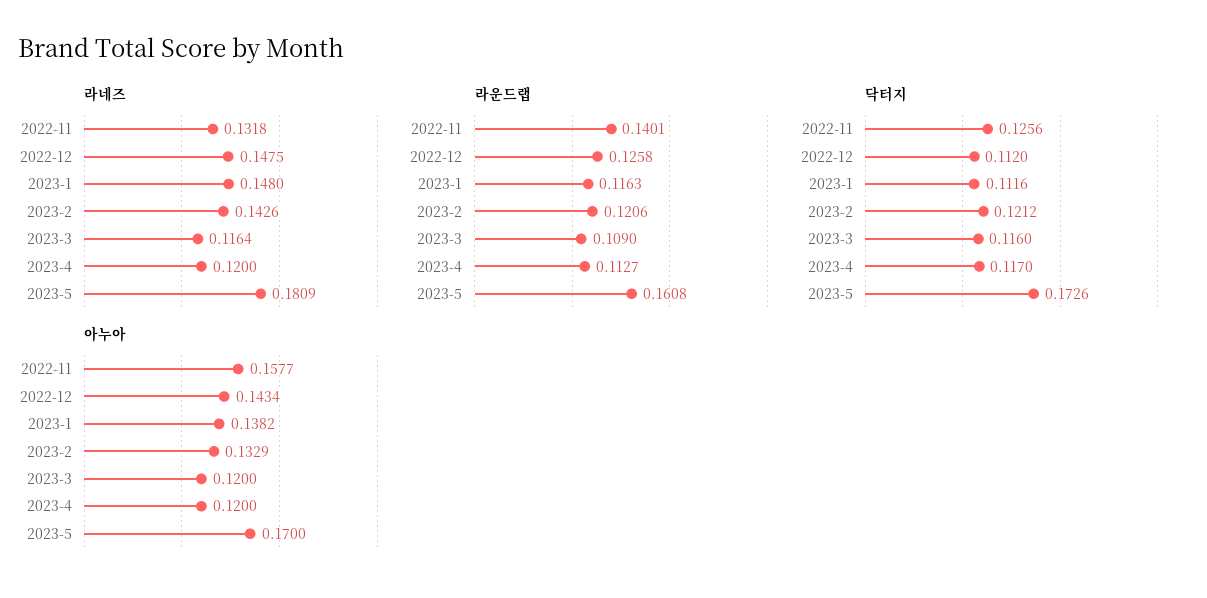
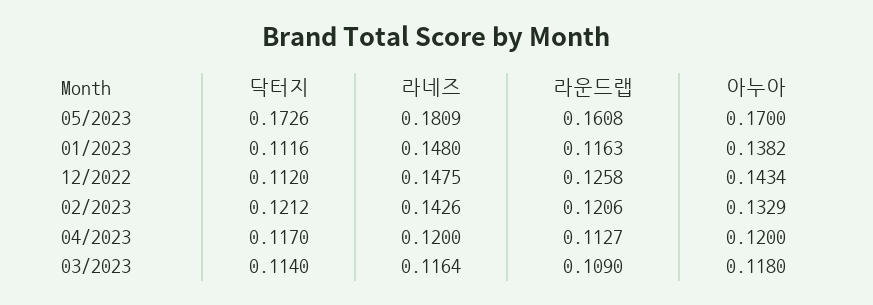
  {
    "라네즈": {
-     "2022-11": 0.1318,
      "2022-12": 0.1475,
      "2023-1": 0.148,
      "2023-2": 0.1426,
      "2023-3": 0.1164,
      "2023-4": 0.12,
      "2023-5": 0.1809
    },
    "라운드랩": {
-     "2022-11": 0.1401,
      "2022-12": 0.1258,
      "2023-1": 0.1163,
      "2023-2": 0.1206,
      "2023-3": 0.109,
      "2023-4": 0.1127,
      "2023-5": 0.1608
    },
    "닥터지": {
-     "2022-11": 0.1256,
      "2022-12": 0.112,
      "2023-1": 0.1116,
      "2023-2": 0.1212,
-     "2023-3": 0.116,
+     "2023-3": 0.114,
      "2023-4": 0.117,
      "2023-5": 0.1726
    },
    "아누아": {
-     "2022-11": 0.1577,
      "2022-12": 0.1434,
      "2023-1": 0.1382,
      "2023-2": 0.1329,
-     "2023-3": 0.12,
+     "2023-3": 0.118,
      "2023-4": 0.12,
      "2023-5": 0.17
    }
  }

